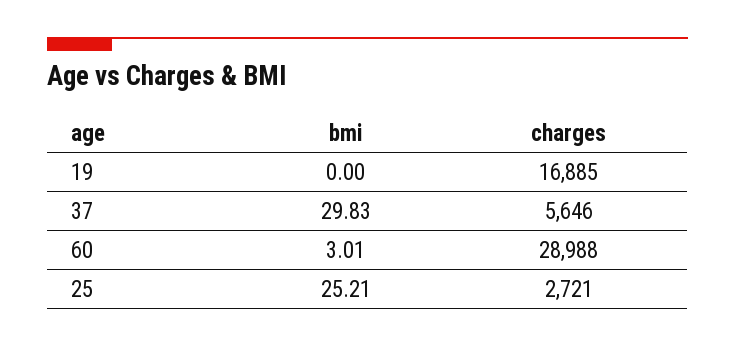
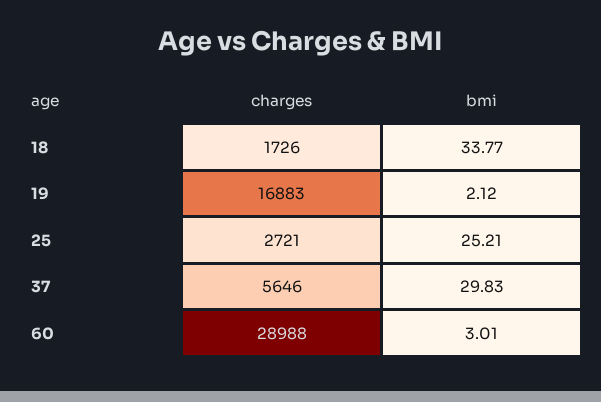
  {
    "bmi": {
-     "19": 0,
+     "19": 2.12,
      "37": 29.83,
      "60": 3.01,
-     "25": 25.21
+     "25": 25.21,
+     "18": 33.77
    },
    "charges": {
-     "19": 16885,
+     "19": 16883,
      "37": 5646,
      "60": 28988,
-     "25": 2721
+     "25": 2721,
+     "18": 1726
    }
  }

